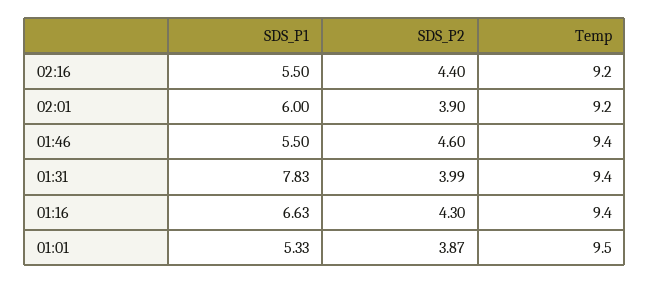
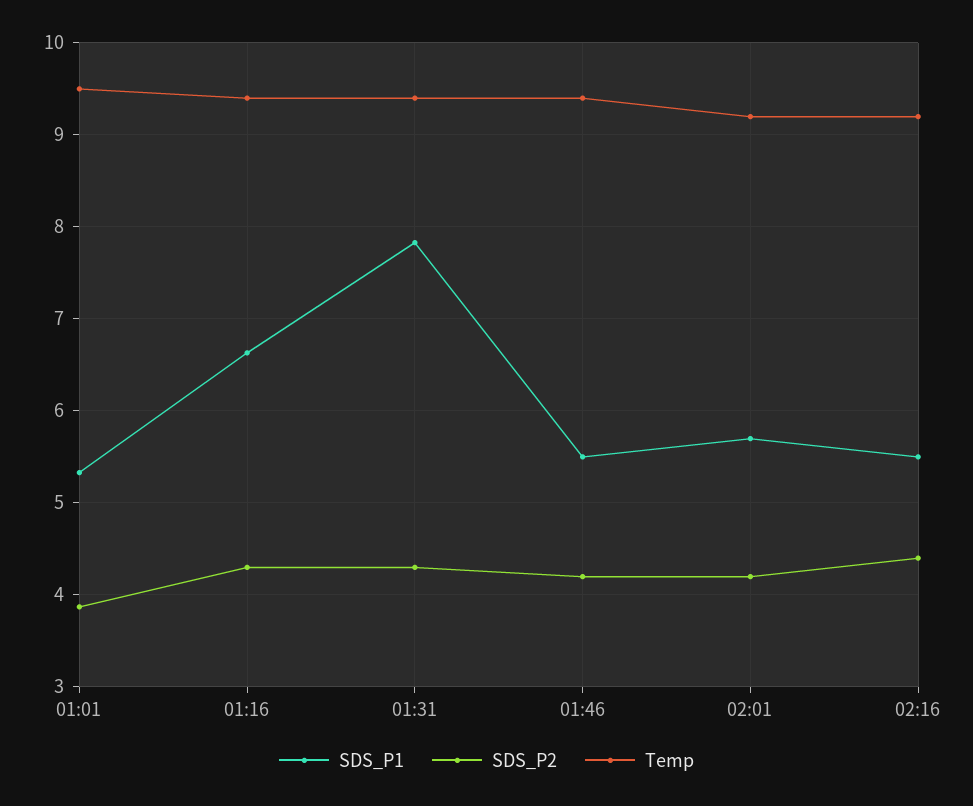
  {
    "SDS_P1": {
      "02:16": 5.5,
-     "02:01": 6,
+     "02:01": 5.7,
      "01:46": 5.5,
      "01:31": 7.83,
      "01:16": 6.63,
      "01:01": 5.33
    },
    "SDS_P2": {
      "02:16": 4.4,
-     "02:01": 3.9,
+     "02:01": 4.2,
-     "01:46": 4.6,
+     "01:46": 4.2,
-     "01:31": 3.99,
+     "01:31": 4.3,
      "01:16": 4.3,
      "01:01": 3.87
    },
    "Temp": {
      "02:16": 9.2,
      "02:01": 9.2,
      "01:46": 9.4,
      "01:31": 9.4,
      "01:16": 9.4,
      "01:01": 9.5
    }
  }

